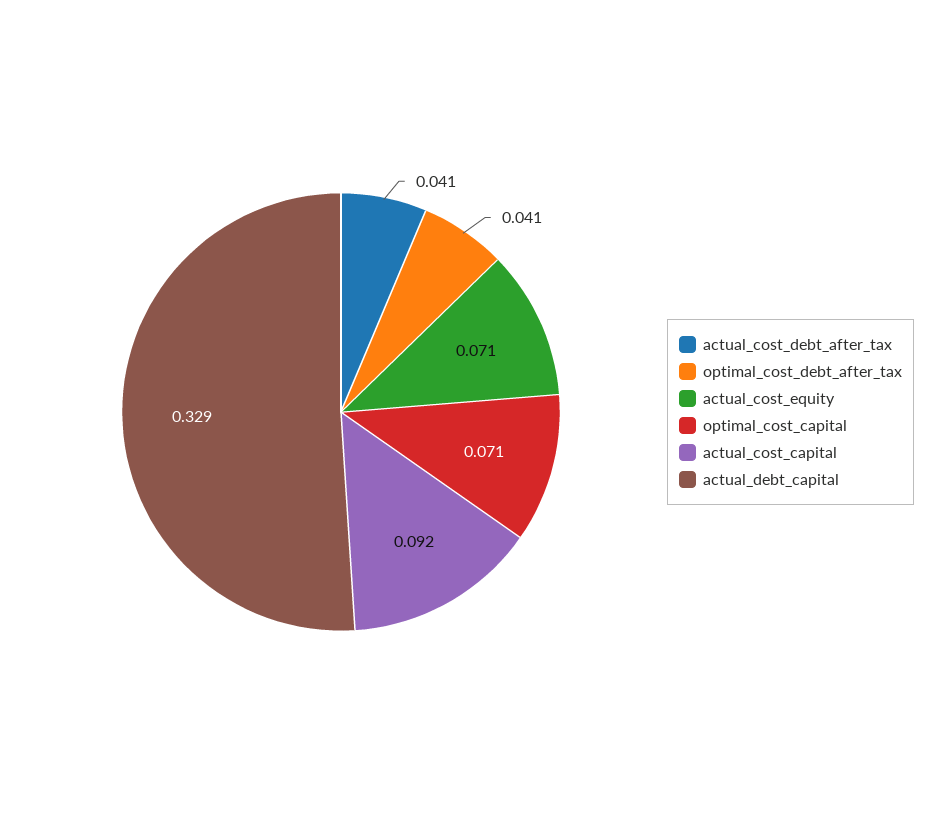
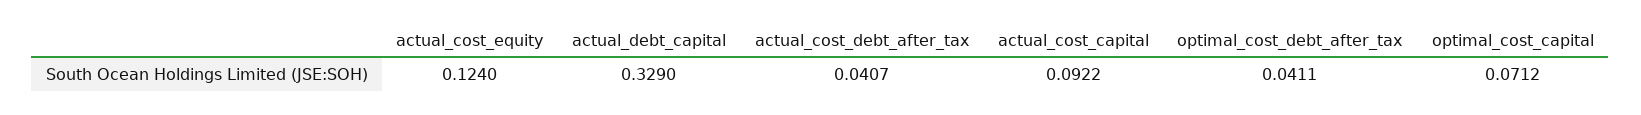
  {
    "actual_cost_debt_after_tax": 0.0407,
    "optimal_cost_debt_after_tax": 0.0411,
-   "actual_cost_equity": 0.071,
+   "actual_cost_equity": 0.124,
    "optimal_cost_capital": 0.0712,
    "actual_cost_capital": 0.0922,
    "actual_debt_capital": 0.329
  }

